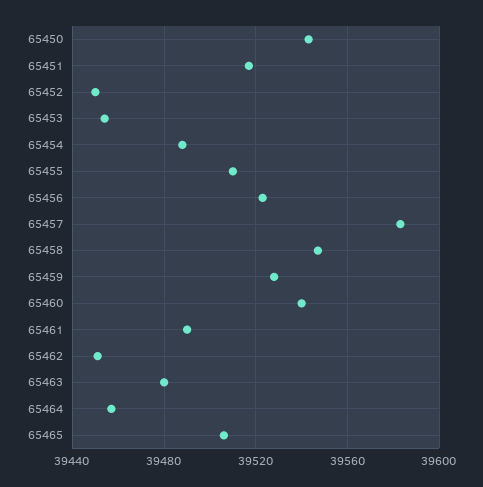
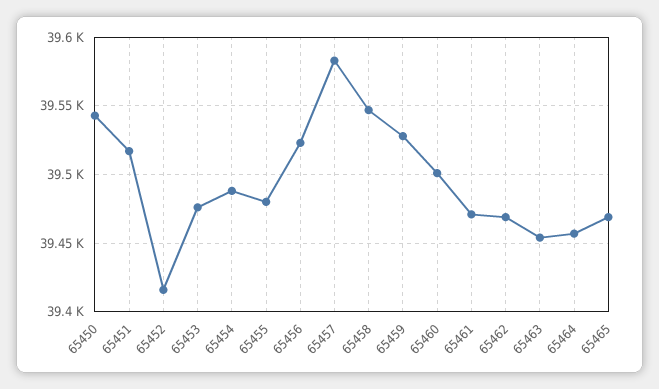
  {
    "65450": 39545,
    "65451": 39515,
-   "65452": 39450,
+   "65452": 39415,
-   "65453": 39455,
+   "65453": 39475,
    "65454": 39490,
-   "65455": 39510,
+   "65455": 39480,
    "65456": 39525,
    "65457": 39585,
    "65458": 39545,
    "65459": 39530,
-   "65460": 39540,
+   "65460": 39500,
-   "65461": 39490,
+   "65461": 39470,
-   "65462": 39450,
+   "65462": 39470,
-   "65463": 39480,
+   "65463": 39455,
    "65464": 39455,
-   "65465": 39505
+   "65465": 39470
  }

